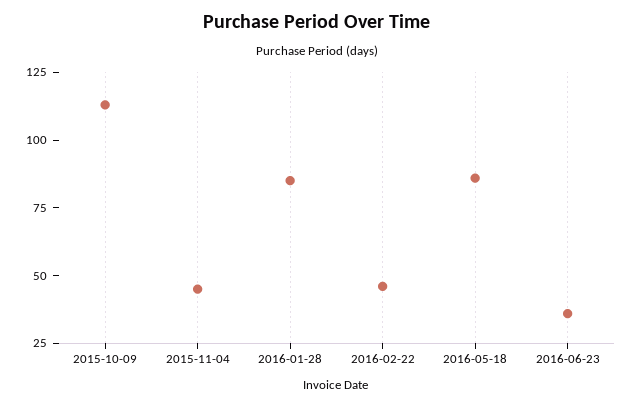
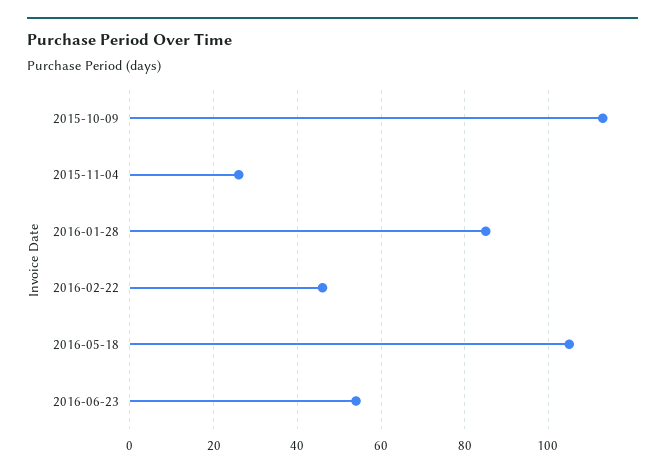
  {
    "2015-10-09": 115,
-   "2015-11-04": 45,
+   "2015-11-04": 25,
    "2016-01-28": 85,
    "2016-02-22": 45,
-   "2016-05-18": 85,
+   "2016-05-18": 105,
-   "2016-06-23": 35
+   "2016-06-23": 55
  }

